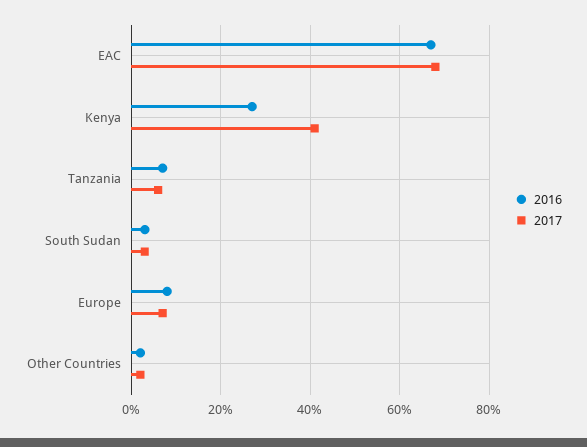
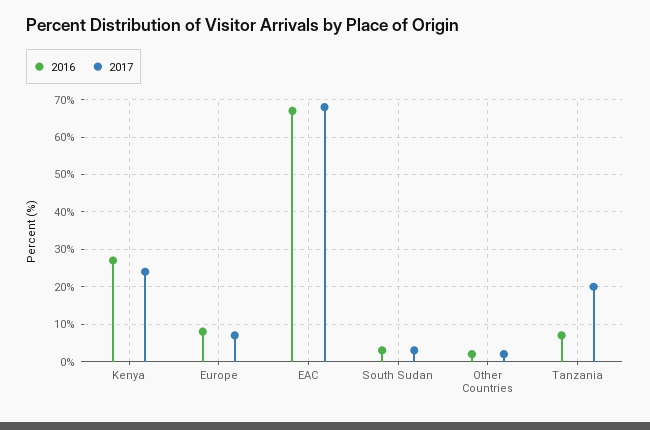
  {
    "2016": {
      "EAC": 65,
      "Kenya": 25,
      "Tanzania": 5,
      "South Sudan": 5,
      "Europe": 10,
      "Other Countries": 0
    },
    "2017": {
      "EAC": 70,
-     "Kenya": 40,
+     "Kenya": 25,
-     "Tanzania": 5,
+     "Tanzania": 20,
      "South Sudan": 5,
      "Europe": 5,
      "Other Countries": 0
    }
  }

